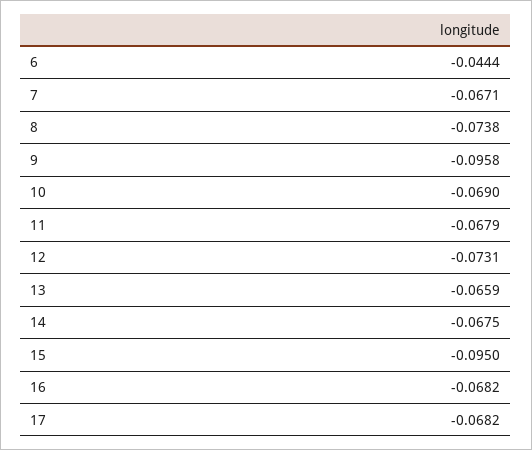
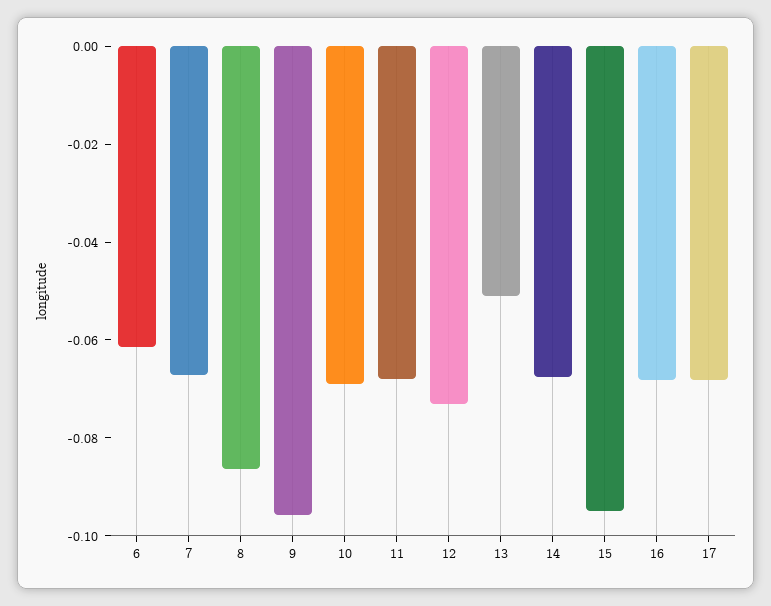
  {
-   "6": -0.0444,
+   "6": -0.06,
    "7": -0.0671,
-   "8": -0.0738,
+   "8": -0.085,
    "9": -0.0958,
    "10": -0.069,
    "11": -0.0679,
    "12": -0.0731,
-   "13": -0.0659,
+   "13": -0.05,
    "14": -0.0675,
    "15": -0.095,
    "16": -0.0682,
    "17": -0.0682
  }

